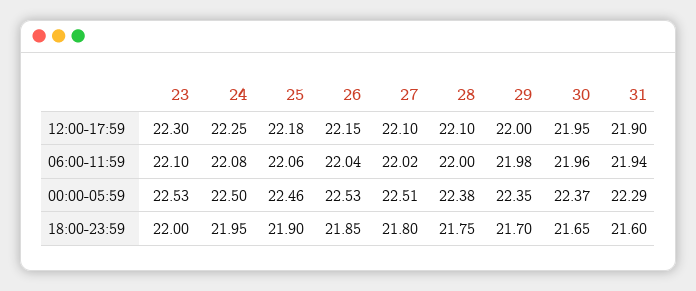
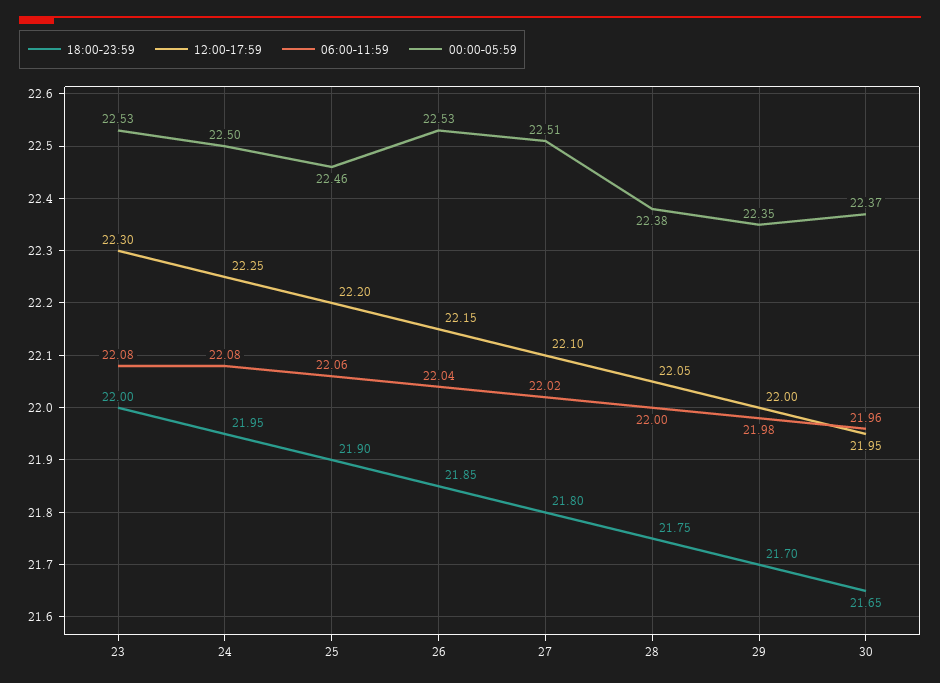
  {
    "12:00-17:59": {
      "23": 22.3,
      "24": 22.25,
-     "25": 22.18,
+     "25": 22.2,
      "26": 22.15,
      "27": 22.1,
-     "28": 22.1,
+     "28": 22.05,
      "29": 22,
-     "30": 21.95,
+     "30": 21.95
-     "31": 21.9
    },
    "06:00-11:59": {
-     "23": 22.1,
+     "23": 22.08,
      "24": 22.08,
      "25": 22.06,
      "26": 22.04,
      "27": 22.02,
      "28": 22,
      "29": 21.98,
-     "30": 21.96,
+     "30": 21.96
-     "31": 21.94
    },
    "00:00-05:59": {
      "23": 22.53,
      "24": 22.5,
      "25": 22.46,
      "26": 22.53,
      "27": 22.51,
      "28": 22.38,
      "29": 22.35,
-     "30": 22.37,
+     "30": 22.37
-     "31": 22.29
    },
    "18:00-23:59": {
      "23": 22,
      "24": 21.95,
      "25": 21.9,
      "26": 21.85,
      "27": 21.8,
      "28": 21.75,
      "29": 21.7,
-     "30": 21.65,
+     "30": 21.65
-     "31": 21.6
    }
  }

